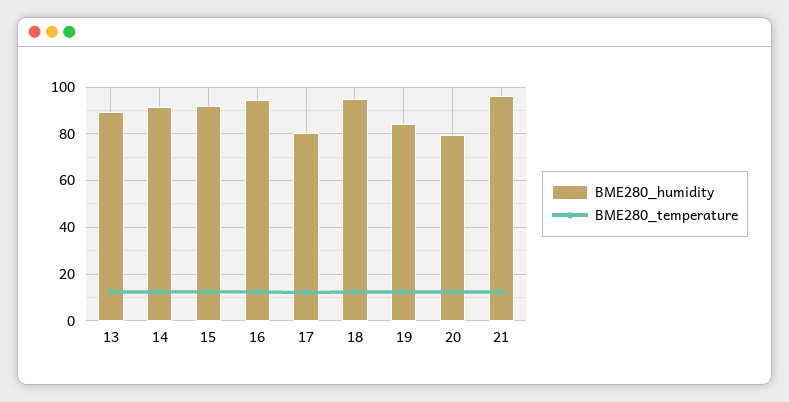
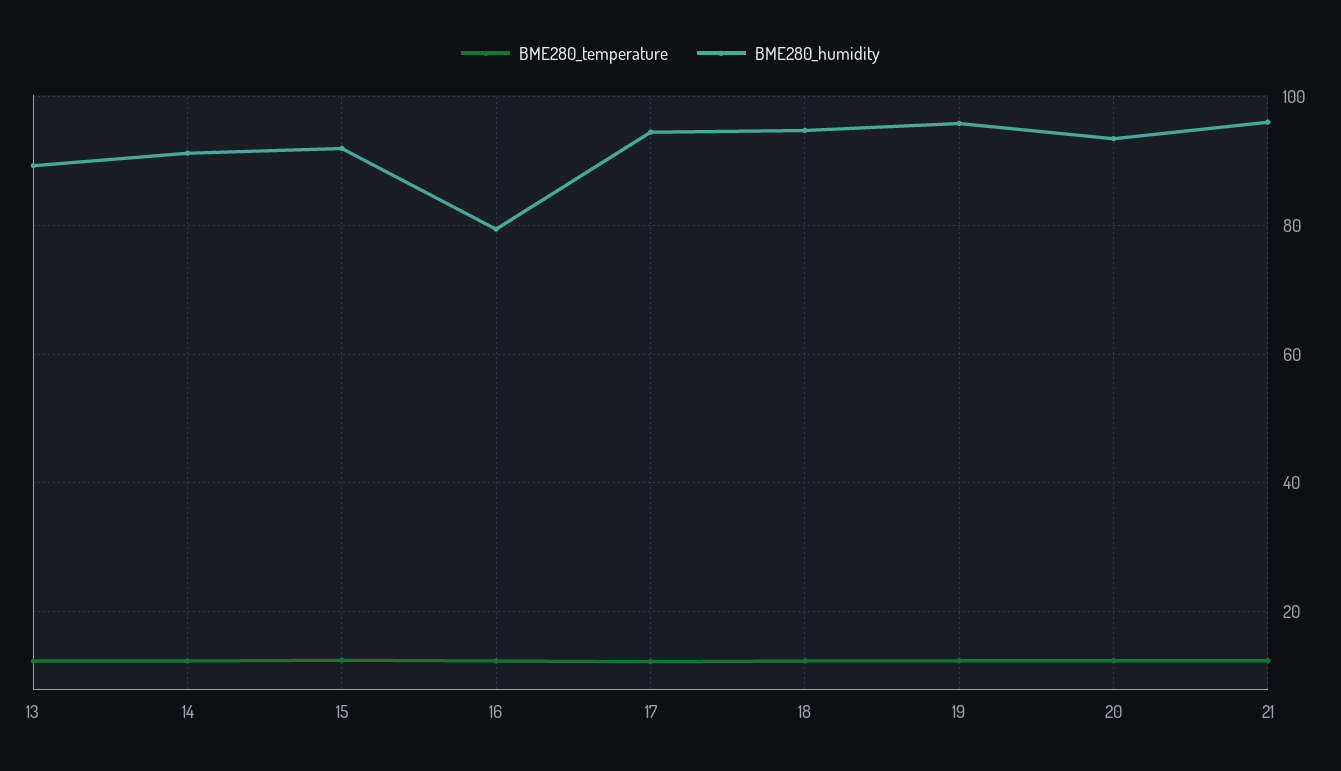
  {
    "BME280_humidity": {
      "13": 90,
      "14": 92,
      "15": 92,
-     "16": 95,
+     "16": 80,
-     "17": 80,
+     "17": 94,
      "18": 94,
-     "19": 85,
+     "19": 96,
-     "20": 80,
+     "20": 94,
      "21": 96
    },
    "BME280_temperature": {
      "13": 12,
      "14": 12,
      "15": 12,
      "16": 12,
      "17": 12,
      "18": 12,
      "19": 12,
      "20": 12,
      "21": 12
    }
  }

